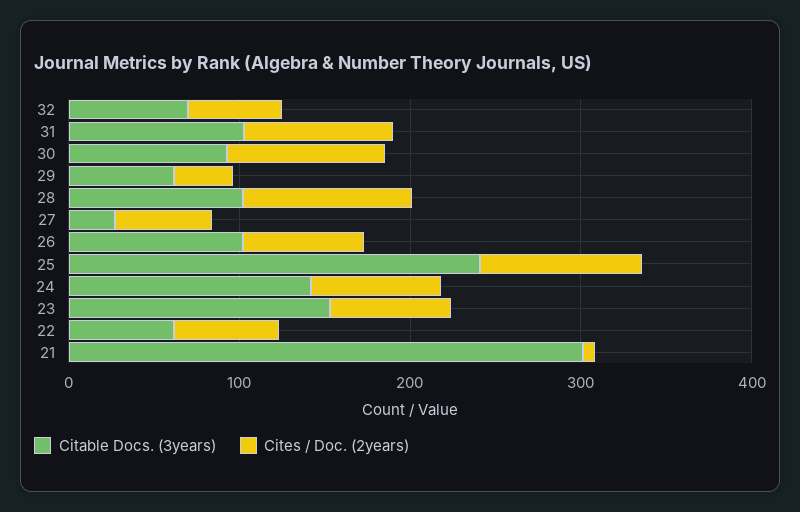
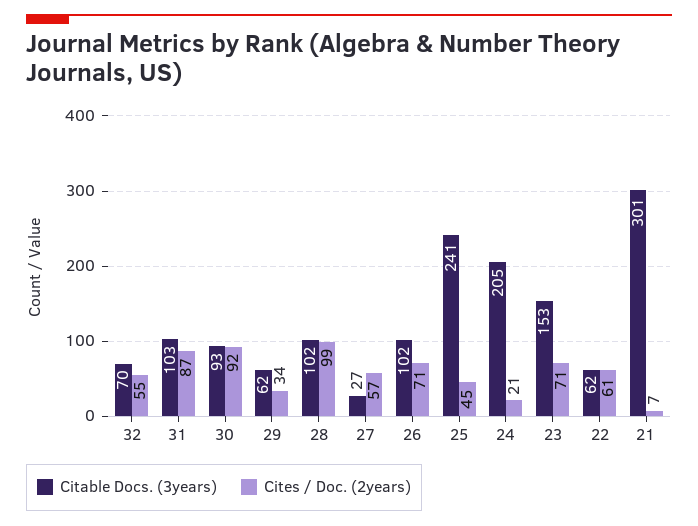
  {
    "Citable Docs. (3years)": {
      "32": 70,
      "31": 103,
      "30": 93,
      "29": 62,
      "28": 102,
      "27": 27,
      "26": 102,
      "25": 241,
-     "24": 140,
+     "24": 205,
      "23": 153,
      "22": 62,
      "21": 301
    },
    "Cites / Doc. (2years)": {
      "32": 55,
      "31": 87,
      "30": 92,
      "29": 34,
      "28": 99,
      "27": 57,
      "26": 71,
-     "25": 100,
+     "25": 45,
-     "24": 80,
+     "24": 21,
      "23": 71,
      "22": 61,
      "21": 7
    }
  }

